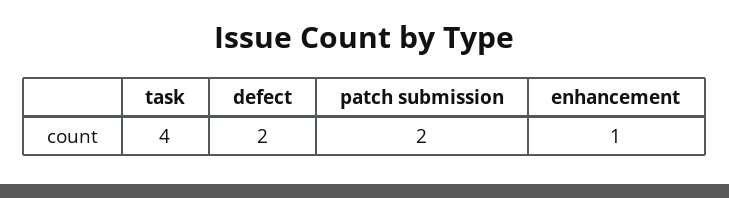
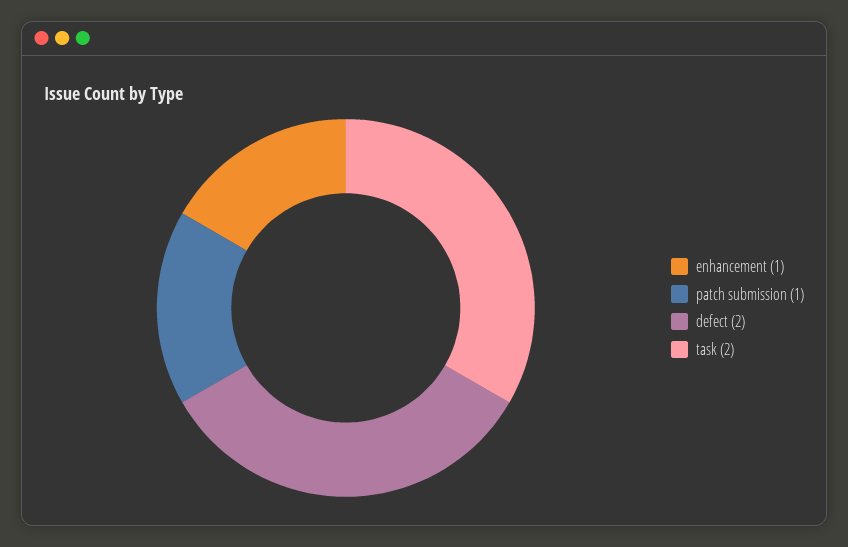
  {
-   "task": 4,
+   "task": 2,
    "defect": 2,
-   "patch submission": 2,
+   "patch submission": 1,
    "enhancement": 1
  }

